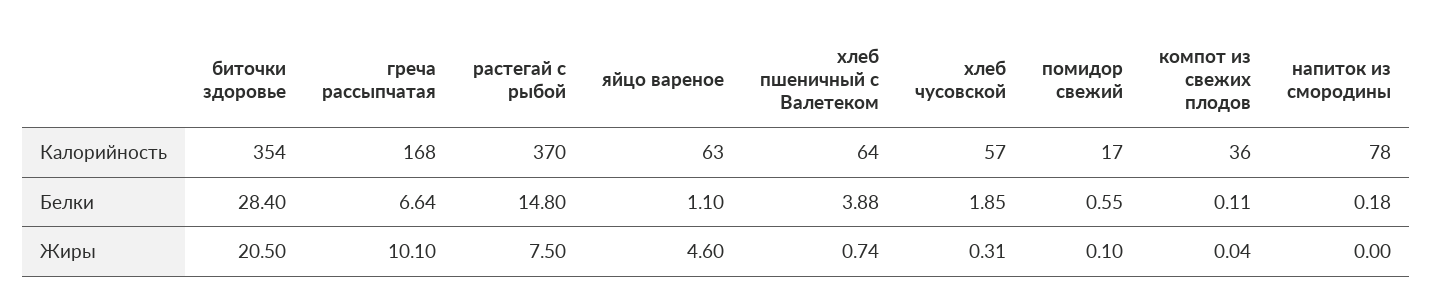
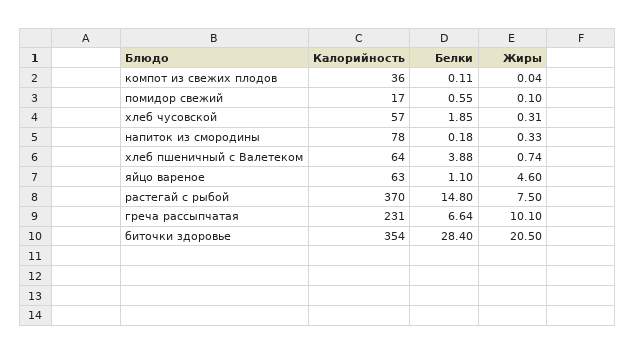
  {
    "биточки здоровье": {
      "Калорийность": 354,
      "Белки": 28.4,
      "Жиры": 20.5
    },
    "греча рассыпчатая": {
-     "Калорийность": 168,
+     "Калорийность": 231,
      "Белки": 6.64,
      "Жиры": 10.1
    },
    "растегай с рыбой": {
      "Калорийность": 370,
      "Белки": 14.8,
      "Жиры": 7.5
    },
    "яйцо вареное": {
      "Калорийность": 63,
      "Белки": 1.1,
      "Жиры": 4.6
    },
    "хлеб пшеничный с Валетеком": {
      "Калорийность": 64,
      "Белки": 3.88,
      "Жиры": 0.74
    },
    "хлеб чусовской": {
      "Калорийность": 57,
      "Белки": 1.85,
      "Жиры": 0.31
    },
    "помидор свежий": {
      "Калорийность": 17,
      "Белки": 0.55,
      "Жиры": 0.1
    },
    "компот из свежих плодов": {
      "Калорийность": 36,
      "Белки": 0.11,
      "Жиры": 0.04
    },
    "напиток из смородины": {
      "Калорийность": 78,
      "Белки": 0.18,
-     "Жиры": 0
+     "Жиры": 0.33
    }
  }

